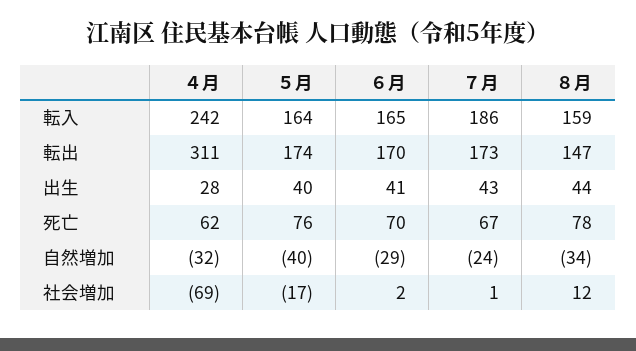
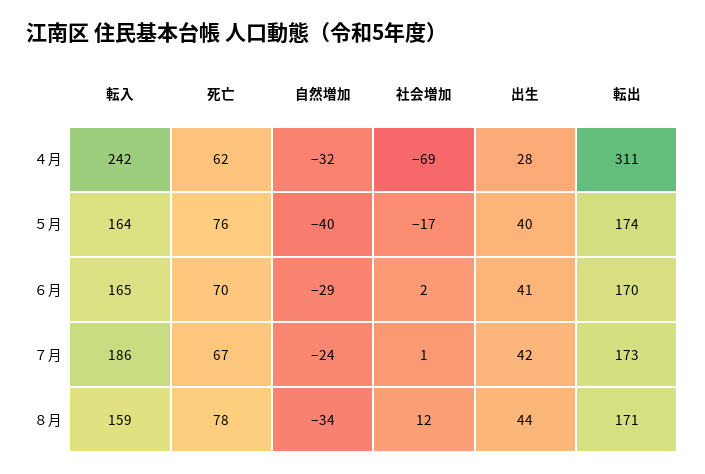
  {
    "４月": {
      "転入": 242,
      "転出": 311,
      "出生": 28,
      "死亡": 62,
      "自然増加": -32,
      "社会増加": -69
    },
    "５月": {
      "転入": 164,
      "転出": 174,
      "出生": 40,
      "死亡": 76,
      "自然増加": -40,
      "社会増加": -17
    },
    "６月": {
      "転入": 165,
      "転出": 170,
      "出生": 41,
      "死亡": 70,
      "自然増加": -29,
      "社会増加": 2
    },
    "７月": {
      "転入": 186,
      "転出": 173,
-     "出生": 43,
+     "出生": 42,
      "死亡": 67,
      "自然増加": -24,
      "社会増加": 1
    },
    "８月": {
      "転入": 159,
-     "転出": 147,
+     "転出": 171,
      "出生": 44,
      "死亡": 78,
      "自然増加": -34,
      "社会増加": 12
    }
  }

